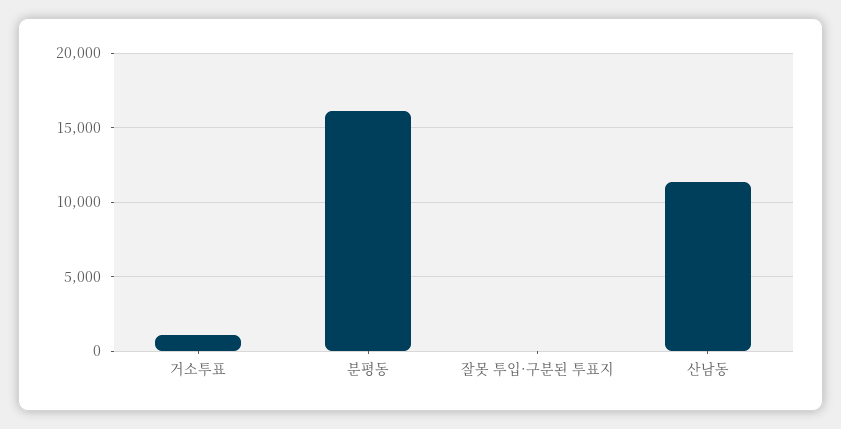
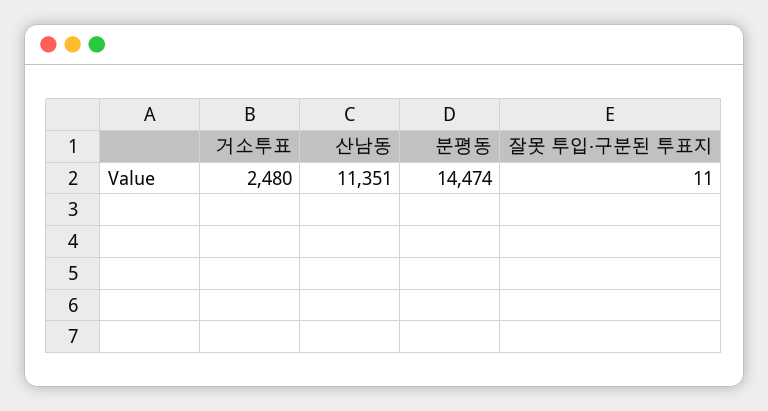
  {
-   "거소투표": 1000,
+   "거소투표": 2480,
-   "분평동": 16000,
+   "분평동": 14474,
    "잘못 투입·구분된 투표지": 11,
    "산남동": 11351
  }

